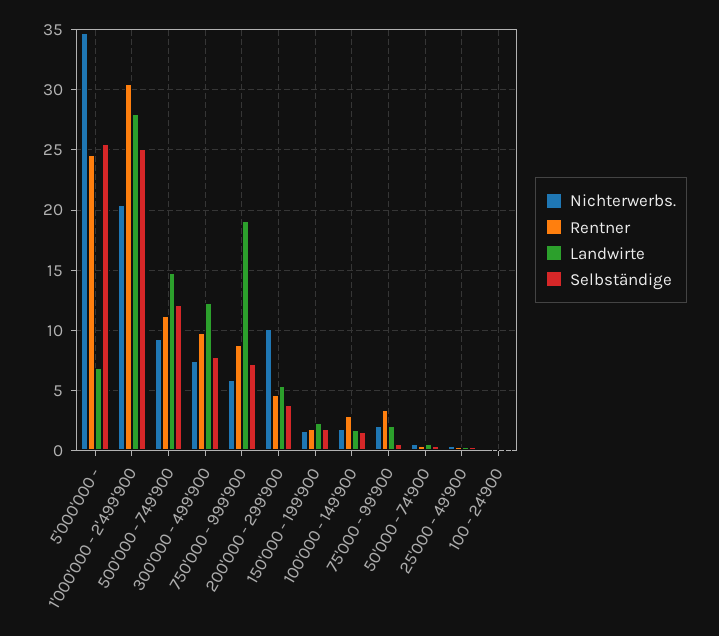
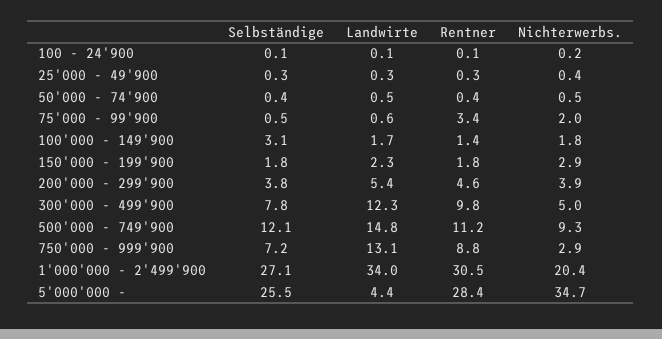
  {
    "Nichterwerbs.": {
      "5'000'000 -": 34.7,
      "1'000'000 - 2'499'900": 20.4,
      "500'000 - 749'900": 9.3,
-     "300'000 - 499'900": 7.5,
+     "300'000 - 499'900": 5,
-     "750'000 - 999'900": 6,
+     "750'000 - 999'900": 2.9,
-     "200'000 - 299'900": 10,
+     "200'000 - 299'900": 3.9,
-     "150'000 - 199'900": 1.5,
+     "150'000 - 199'900": 2.9,
      "100'000 - 149'900": 1.8,
      "75'000 - 99'900": 2,
      "50'000 - 74'900": 0.5,
      "25'000 - 49'900": 0.4,
      "100 - 24'900": 0.2
    },
    "Rentner": {
-     "5'000'000 -": 24.5,
+     "5'000'000 -": 28.4,
      "1'000'000 - 2'499'900": 30.5,
      "500'000 - 749'900": 11.2,
      "300'000 - 499'900": 9.8,
      "750'000 - 999'900": 8.8,
      "200'000 - 299'900": 4.6,
      "150'000 - 199'900": 1.8,
-     "100'000 - 149'900": 3,
+     "100'000 - 149'900": 1.4,
      "75'000 - 99'900": 3.4,
      "50'000 - 74'900": 0.4,
      "25'000 - 49'900": 0.3,
      "100 - 24'900": 0.1
    },
    "Landwirte": {
-     "5'000'000 -": 7,
+     "5'000'000 -": 4.4,
-     "1'000'000 - 2'499'900": 28,
+     "1'000'000 - 2'499'900": 34,
      "500'000 - 749'900": 14.8,
      "300'000 - 499'900": 12.3,
-     "750'000 - 999'900": 19,
+     "750'000 - 999'900": 13.1,
      "200'000 - 299'900": 5.4,
      "150'000 - 199'900": 2.3,
      "100'000 - 149'900": 1.7,
-     "75'000 - 99'900": 2,
+     "75'000 - 99'900": 0.6,
      "50'000 - 74'900": 0.5,
      "25'000 - 49'900": 0.3,
      "100 - 24'900": 0.1
    },
    "Selbständige": {
      "5'000'000 -": 25.5,
-     "1'000'000 - 2'499'900": 25,
+     "1'000'000 - 2'499'900": 27.1,
      "500'000 - 749'900": 12.1,
      "300'000 - 499'900": 7.8,
      "750'000 - 999'900": 7.2,
      "200'000 - 299'900": 3.8,
      "150'000 - 199'900": 1.8,
-     "100'000 - 149'900": 1.5,
+     "100'000 - 149'900": 3.1,
      "75'000 - 99'900": 0.5,
      "50'000 - 74'900": 0.4,
      "25'000 - 49'900": 0.3,
      "100 - 24'900": 0.1
    }
  }

